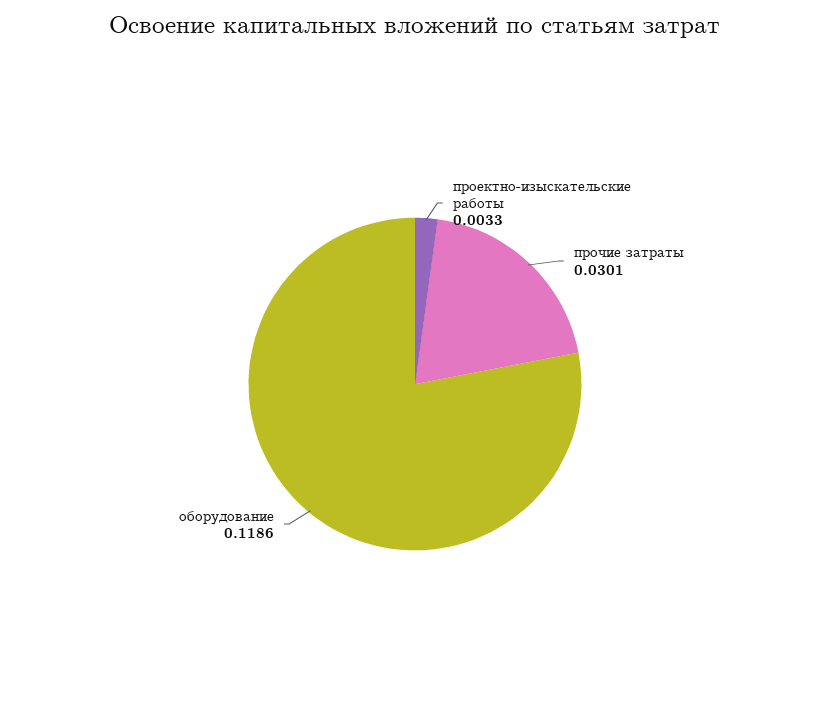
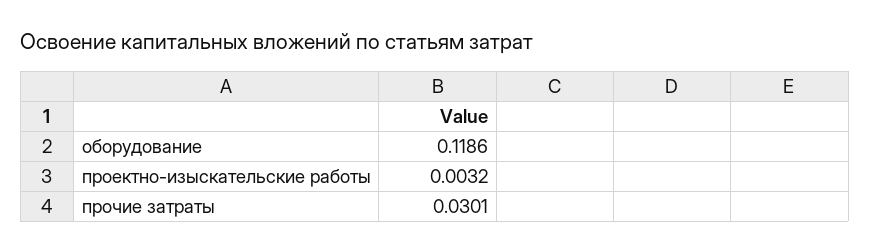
  {
-   "проектно-изыскательские работы": 0.0033,
+   "проектно-изыскательские работы": 0.0032,
    "прочие затраты": 0.0301,
    "оборудование": 0.1186
  }

